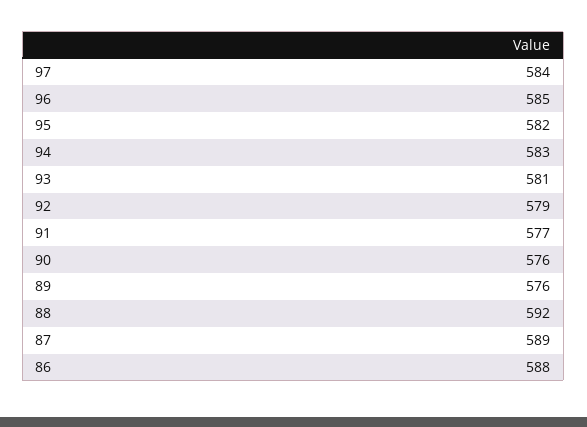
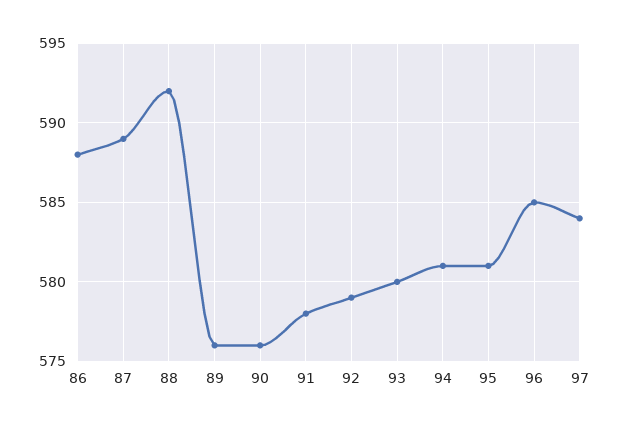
  {
    "97": 584,
    "96": 585,
-   "95": 582,
+   "95": 581,
-   "94": 583,
+   "94": 581,
-   "93": 581,
+   "93": 580,
    "92": 579,
-   "91": 577,
+   "91": 578,
    "90": 576,
    "89": 576,
    "88": 592,
    "87": 589,
    "86": 588
  }

